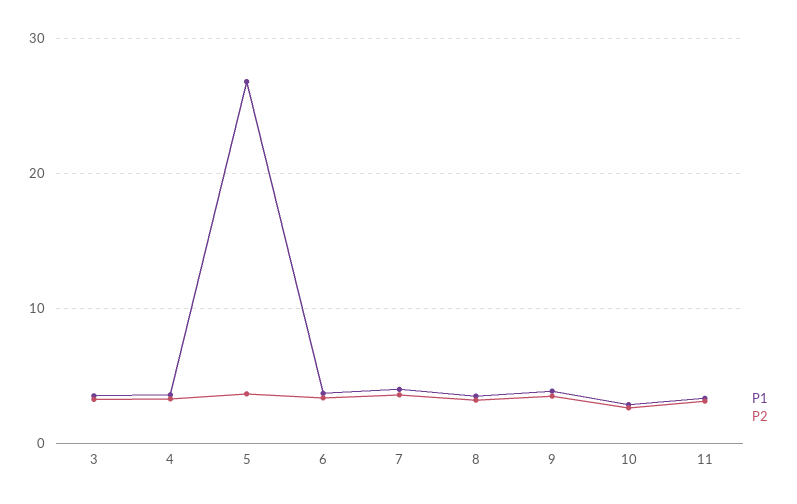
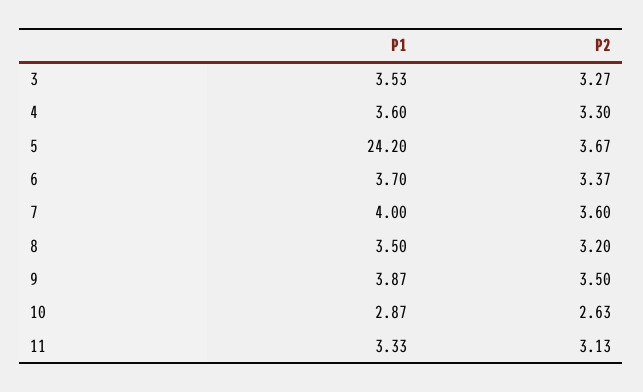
  {
    "P1": {
      "3": 3.53,
      "4": 3.6,
-     "5": 27,
+     "5": 24.2,
      "6": 3.7,
      "7": 4,
      "8": 3.5,
      "9": 3.87,
      "10": 2.87,
      "11": 3.33
    },
    "P2": {
      "3": 3.27,
      "4": 3.3,
      "5": 3.67,
      "6": 3.37,
      "7": 3.6,
      "8": 3.2,
      "9": 3.5,
      "10": 2.63,
      "11": 3.13
    }
  }

